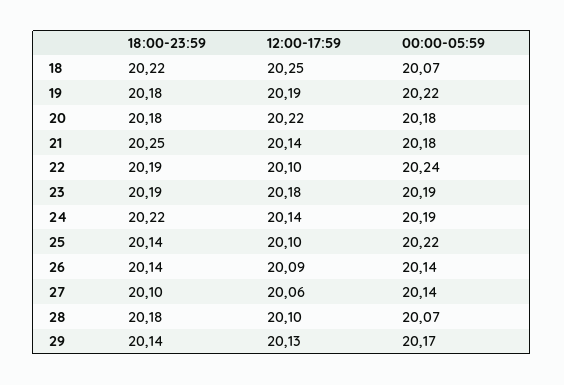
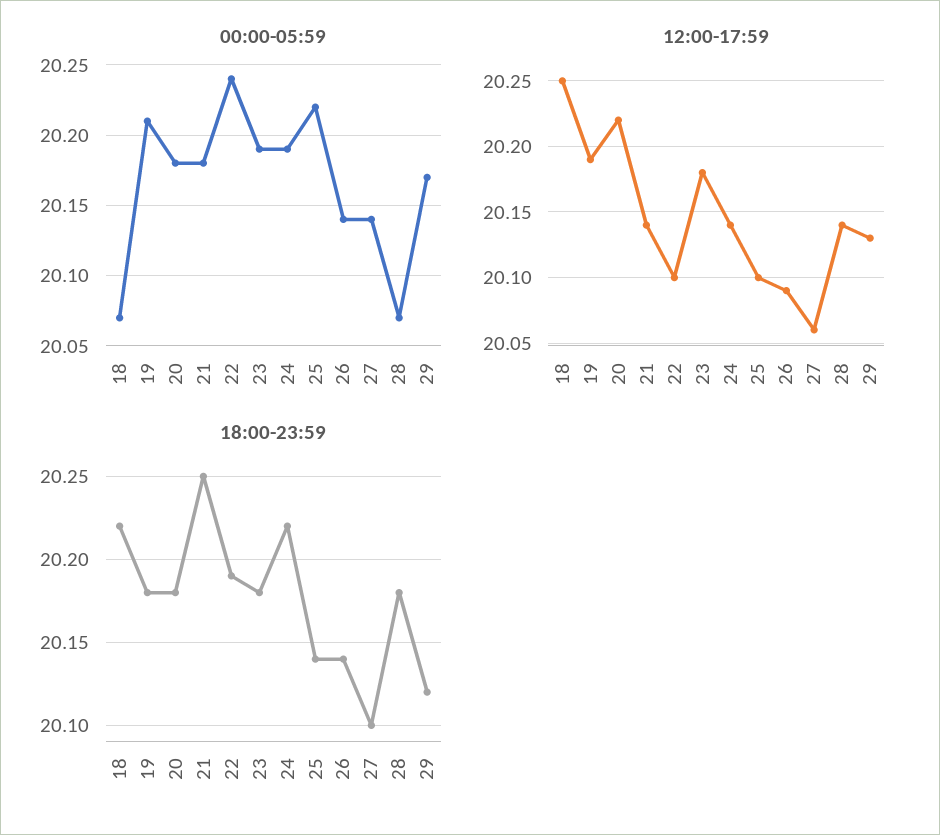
  {
    "18:00-23:59": {
      "18": 20.22,
      "19": 20.18,
      "20": 20.18,
      "21": 20.25,
      "22": 20.19,
-     "23": 20.19,
+     "23": 20.18,
      "24": 20.22,
      "25": 20.14,
      "26": 20.14,
      "27": 20.1,
      "28": 20.18,
-     "29": 20.14
+     "29": 20.12
    },
    "12:00-17:59": {
      "18": 20.25,
      "19": 20.19,
      "20": 20.22,
      "21": 20.14,
      "22": 20.1,
      "23": 20.18,
      "24": 20.14,
      "25": 20.1,
      "26": 20.09,
      "27": 20.06,
-     "28": 20.1,
+     "28": 20.14,
      "29": 20.13
    },
    "00:00-05:59": {
      "18": 20.07,
-     "19": 20.22,
+     "19": 20.21,
      "20": 20.18,
      "21": 20.18,
      "22": 20.24,
      "23": 20.19,
      "24": 20.19,
      "25": 20.22,
      "26": 20.14,
      "27": 20.14,
      "28": 20.07,
      "29": 20.17
    }
  }

